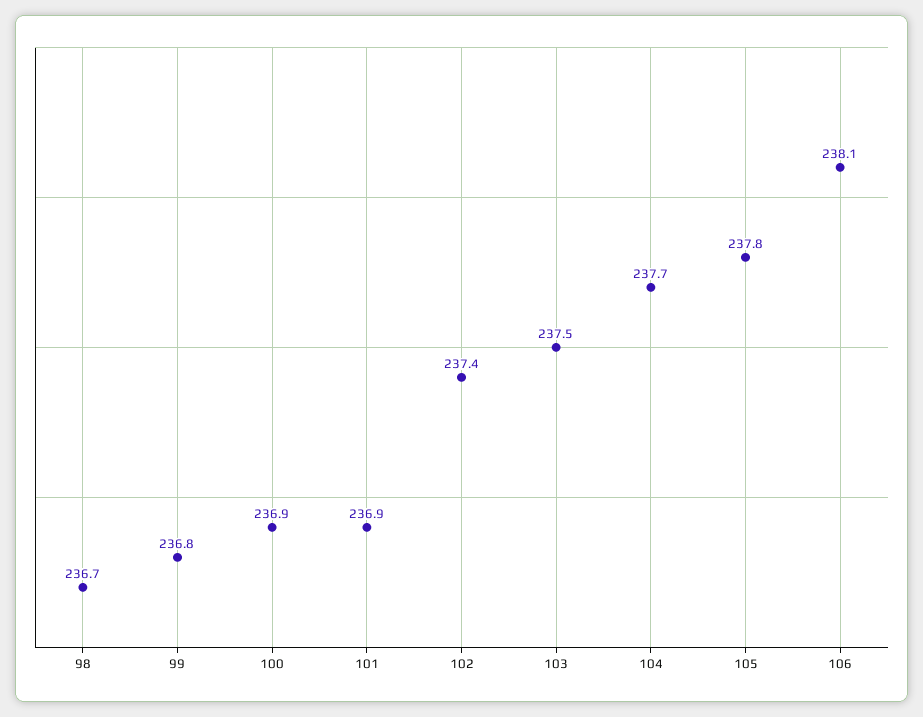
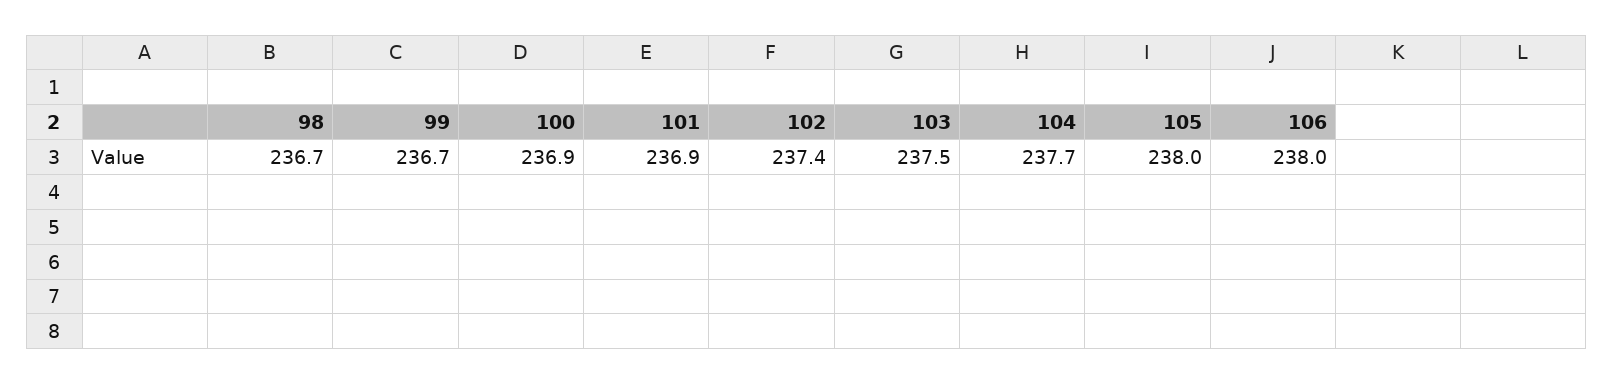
  {
    "98": 236.7,
-   "99": 236.8,
+   "99": 236.7,
    "100": 236.9,
    "101": 236.9,
    "102": 237.4,
    "103": 237.5,
    "104": 237.7,
-   "105": 237.8,
+   "105": 238,
-   "106": 238.1
+   "106": 238
  }

